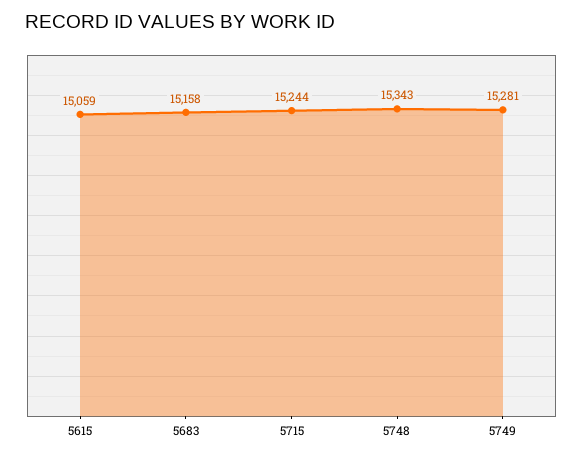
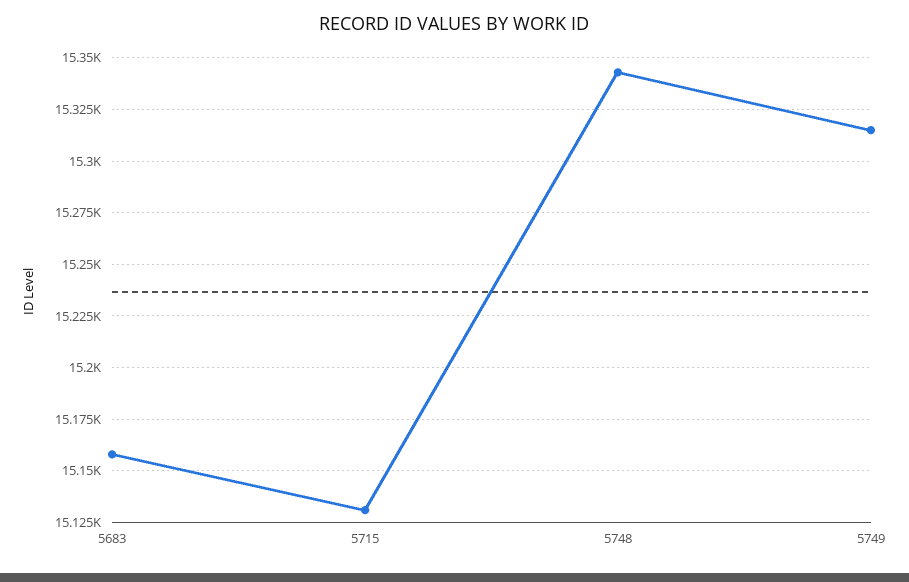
  {
-   "5615": 15059,
    "5683": 15158,
-   "5715": 15244,
+   "5715": 15130,
    "5748": 15343,
-   "5749": 15281
+   "5749": 15315
  }

